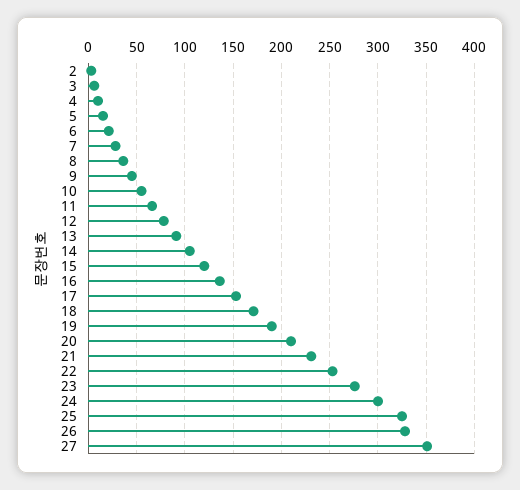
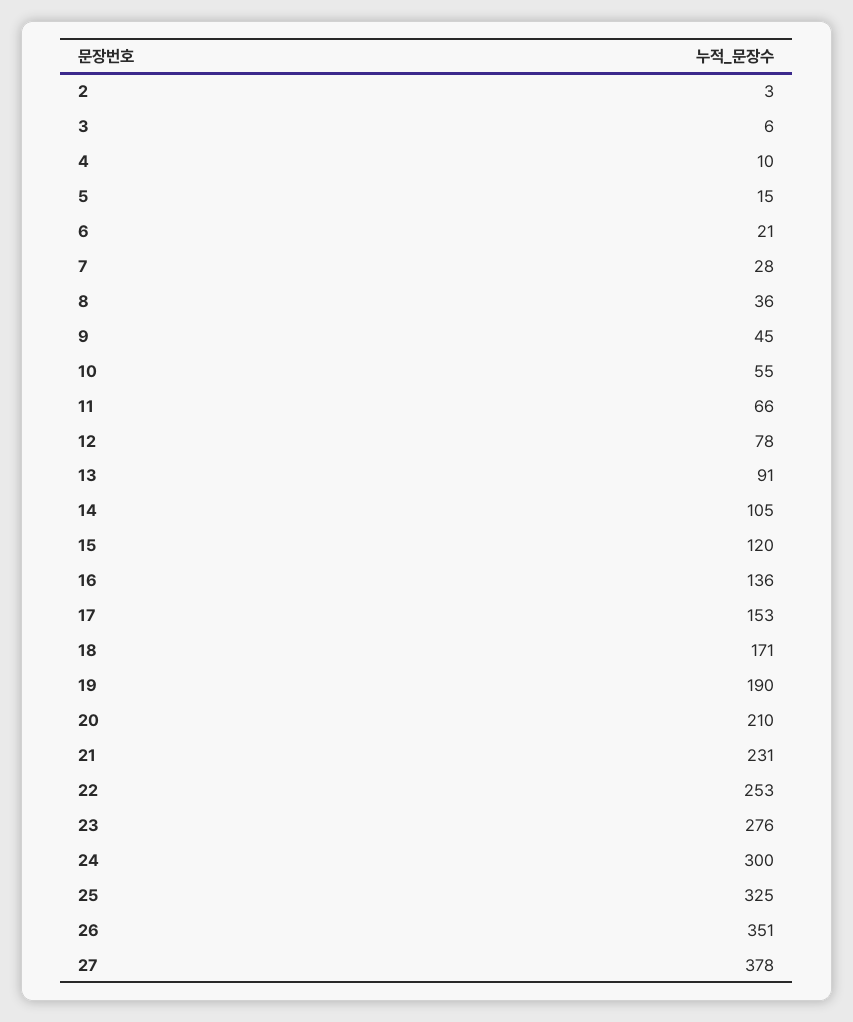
  {
    "2": 3,
    "3": 6,
    "4": 10,
    "5": 15,
    "6": 21,
    "7": 28,
    "8": 36,
    "9": 45,
    "10": 55,
    "11": 66,
    "12": 78,
    "13": 91,
    "14": 105,
    "15": 120,
    "16": 136,
    "17": 153,
    "18": 171,
    "19": 190,
    "20": 210,
    "21": 231,
    "22": 253,
    "23": 276,
    "24": 300,
    "25": 325,
-   "26": 330,
+   "26": 351,
-   "27": 350
+   "27": 378
  }

